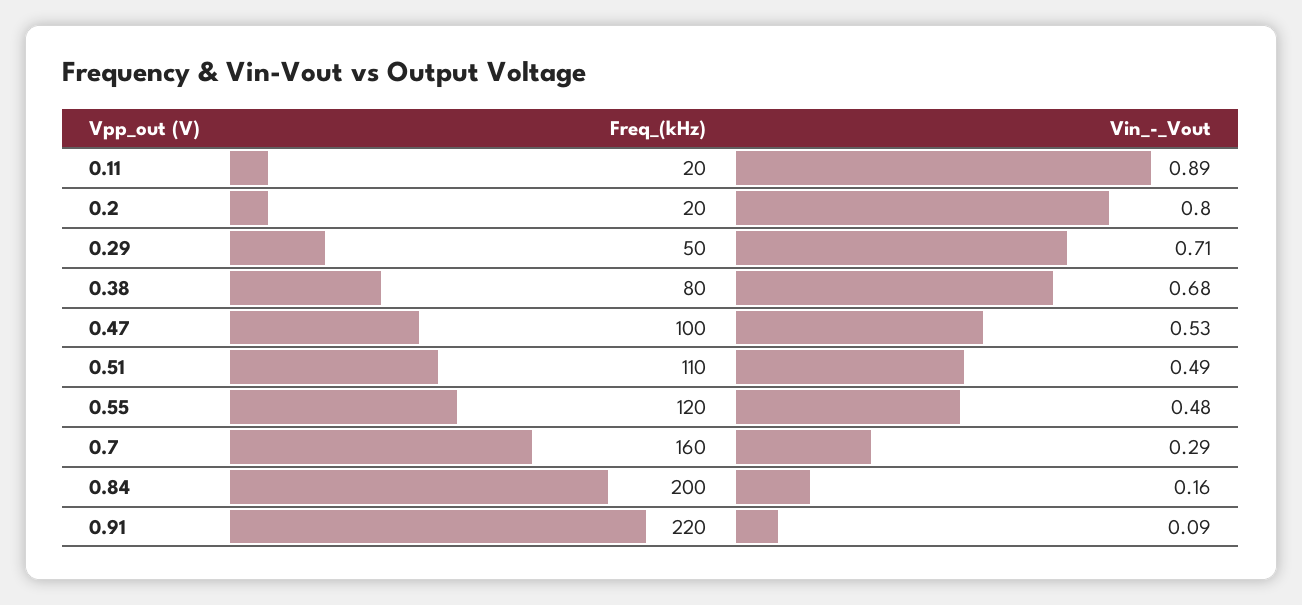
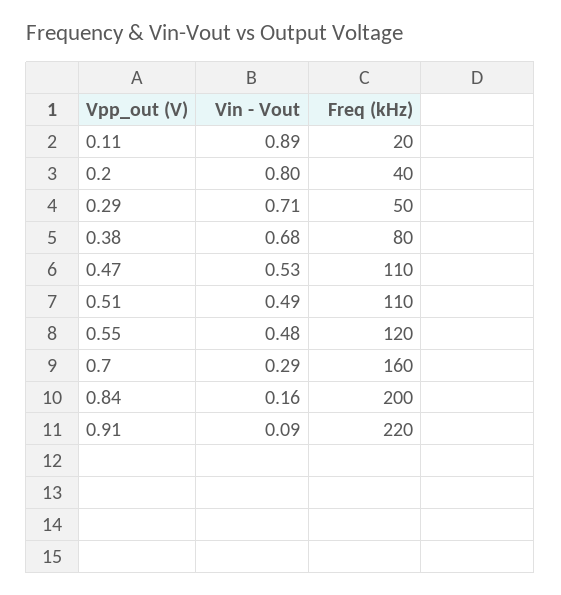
  {
    "Freq_(kHz)": {
      "0.11": 20,
-     "0.2": 20,
+     "0.2": 40,
      "0.29": 50,
      "0.38": 80,
-     "0.47": 100,
+     "0.47": 110,
      "0.51": 110,
      "0.55": 120,
      "0.7": 160,
      "0.84": 200,
      "0.91": 220
    },
    "Vin_-_Vout": {
      "0.11": 0.89,
      "0.2": 0.8,
      "0.29": 0.71,
      "0.38": 0.68,
      "0.47": 0.53,
      "0.51": 0.49,
      "0.55": 0.48,
      "0.7": 0.29,
      "0.84": 0.16,
      "0.91": 0.09
    }
  }

